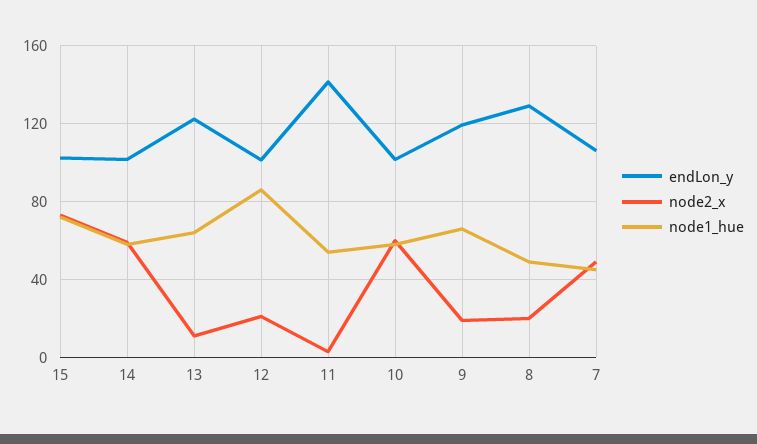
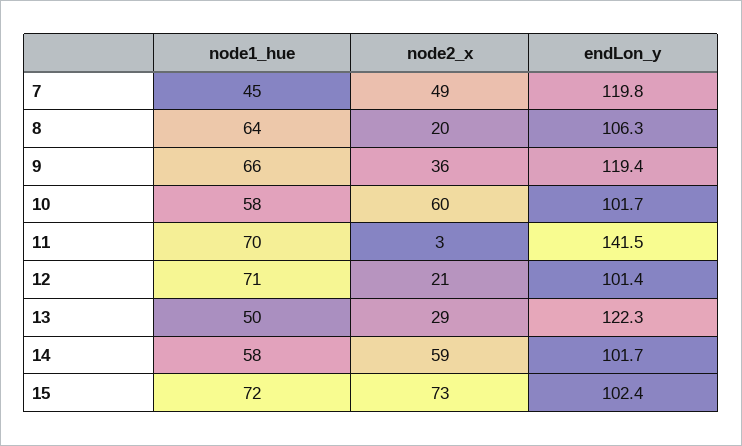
  {
    "endLon_y": {
      "15": 102.4,
      "14": 101.7,
      "13": 122.3,
      "12": 101.4,
      "11": 141.5,
      "10": 101.7,
      "9": 119.4,
-     "8": 130,
+     "8": 106.3,
-     "7": 105
+     "7": 119.8
    },
    "node2_x": {
      "15": 73,
      "14": 59,
-     "13": 10,
+     "13": 29,
      "12": 21,
      "11": 3,
      "10": 60,
-     "9": 20,
+     "9": 36,
      "8": 20,
      "7": 49
    },
    "node1_hue": {
      "15": 72,
      "14": 58,
-     "13": 65,
+     "13": 50,
-     "12": 85,
+     "12": 71,
-     "11": 55,
+     "11": 70,
      "10": 58,
      "9": 66,
-     "8": 50,
+     "8": 64,
      "7": 45
    }
  }

